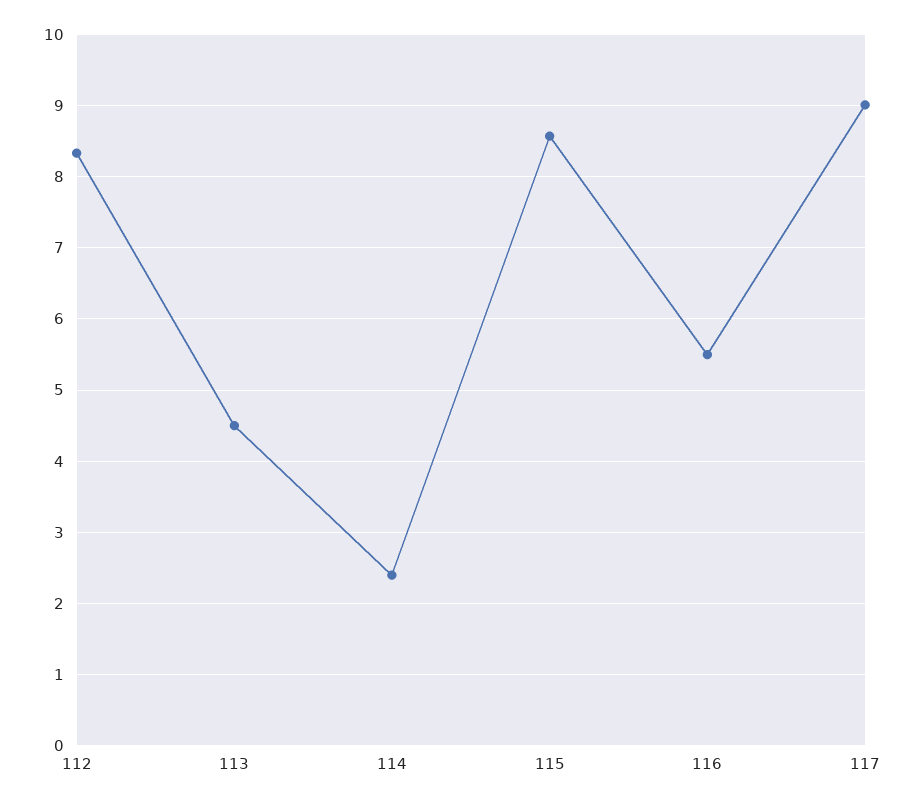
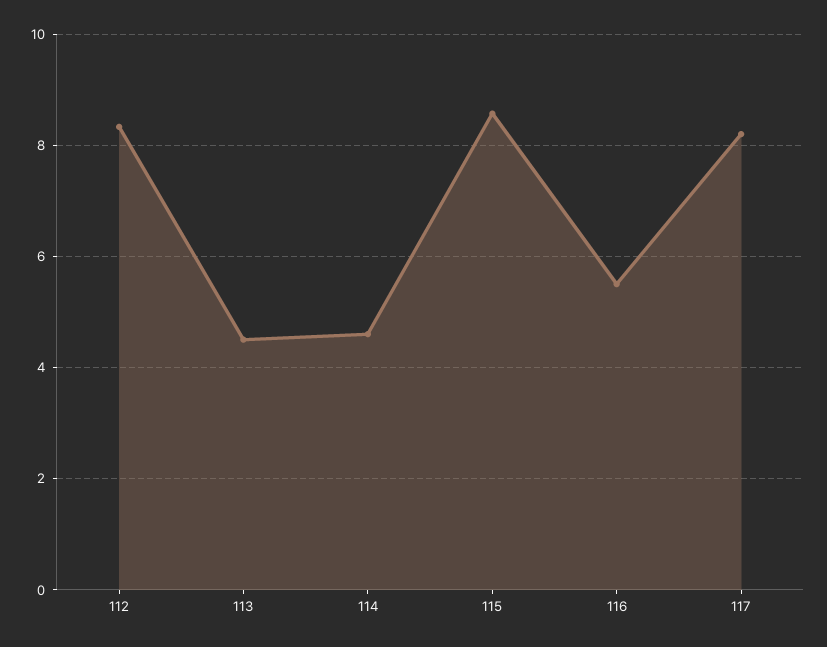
  {
    "112": 8.3,
    "113": 4.5,
-   "114": 2.4,
+   "114": 4.6,
    "115": 8.6,
    "116": 5.5,
-   "117": 9
+   "117": 8.2
  }

